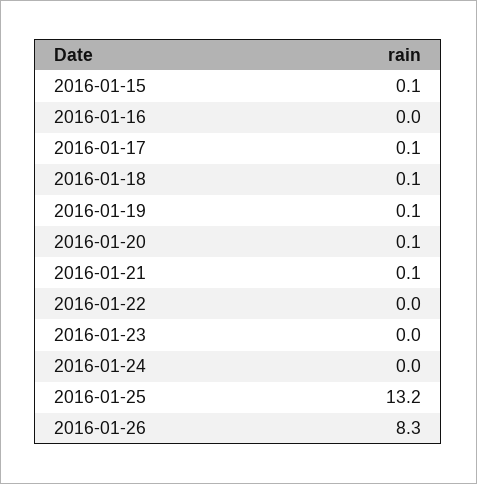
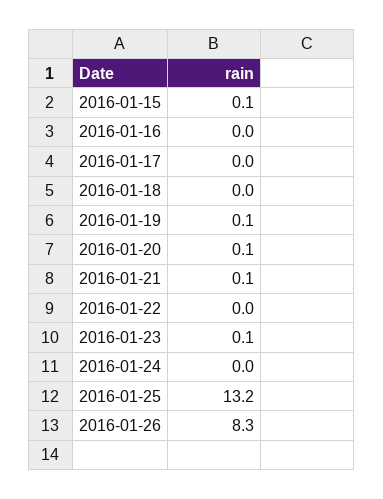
  {
    "2016-01-15": 0.1,
    "2016-01-16": 0,
-   "2016-01-17": 0.1,
+   "2016-01-17": 0,
-   "2016-01-18": 0.1,
+   "2016-01-18": 0,
    "2016-01-19": 0.1,
    "2016-01-20": 0.1,
    "2016-01-21": 0.1,
    "2016-01-22": 0,
-   "2016-01-23": 0,
+   "2016-01-23": 0.1,
    "2016-01-24": 0,
    "2016-01-25": 13.2,
    "2016-01-26": 8.3
  }

